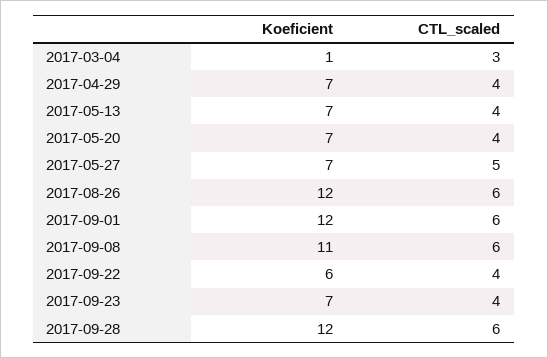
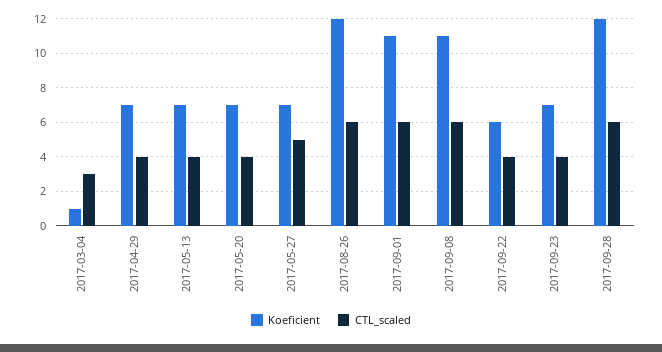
  {
    "Koeficient": {
      "2017-03-04": 1,
      "2017-04-29": 7,
      "2017-05-13": 7,
      "2017-05-20": 7,
      "2017-05-27": 7,
      "2017-08-26": 12,
-     "2017-09-01": 12,
+     "2017-09-01": 11,
      "2017-09-08": 11,
      "2017-09-22": 6,
      "2017-09-23": 7,
      "2017-09-28": 12
    },
    "CTL_scaled": {
      "2017-03-04": 3,
      "2017-04-29": 4,
      "2017-05-13": 4,
      "2017-05-20": 4,
      "2017-05-27": 5,
      "2017-08-26": 6,
      "2017-09-01": 6,
      "2017-09-08": 6,
      "2017-09-22": 4,
      "2017-09-23": 4,
      "2017-09-28": 6
    }
  }

